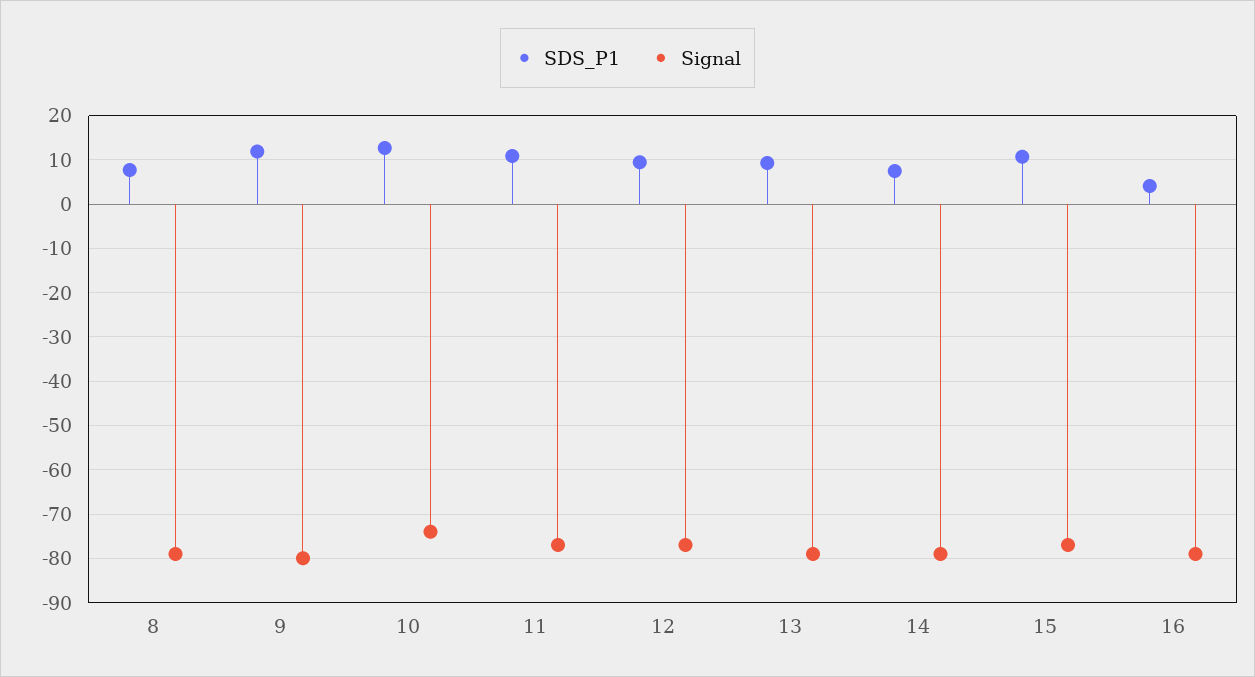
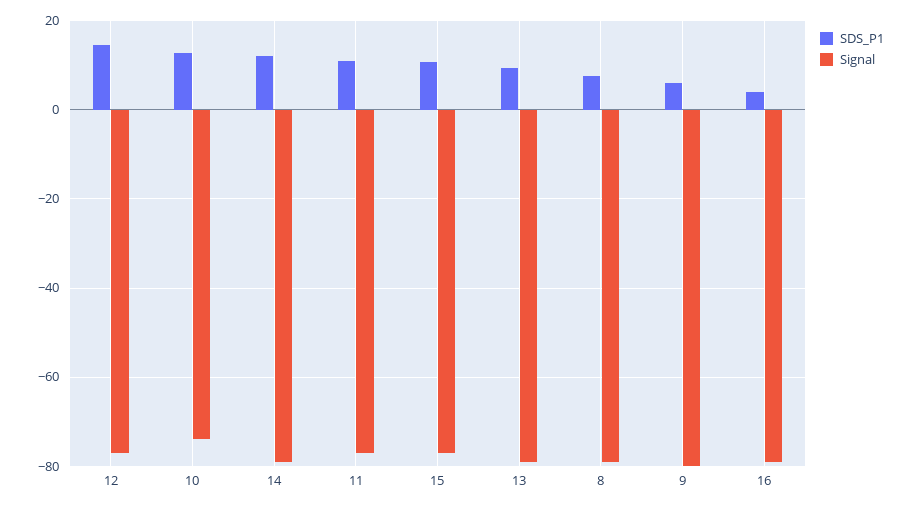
  {
    "SDS_P1": {
      "8": 8,
-     "9": 12,
+     "9": 6,
      "10": 12,
      "11": 10,
-     "12": 10,
+     "12": 14,
      "13": 10,
-     "14": 8,
+     "14": 12,
      "15": 10,
      "16": 4
    },
    "Signal": {
      "8": -80,
      "9": -80,
      "10": -74,
      "11": -78,
      "12": -78,
      "13": -80,
      "14": -80,
      "15": -78,
      "16": -80
    }
  }

